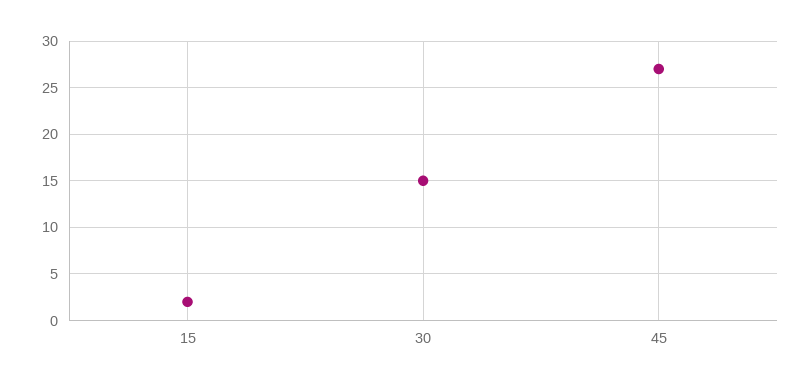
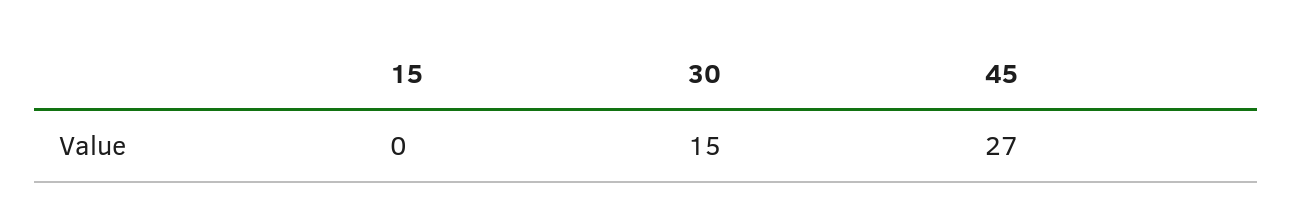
  {
-   "15": 2,
+   "15": 0,
    "30": 15,
    "45": 27
  }

